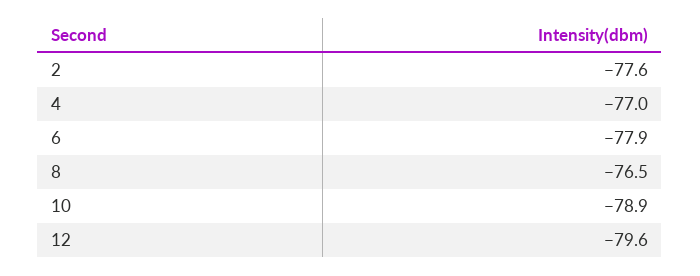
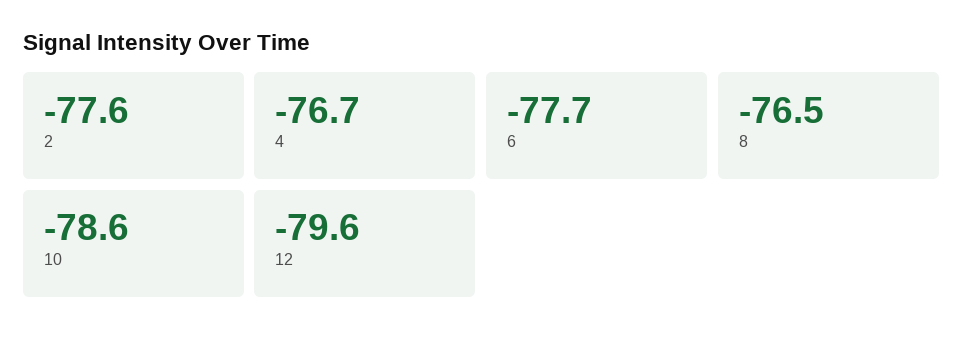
  {
    "2": -77.6,
-   "4": -77,
+   "4": -76.7,
-   "6": -77.9,
+   "6": -77.7,
    "8": -76.5,
-   "10": -78.9,
+   "10": -78.6,
    "12": -79.6
  }

